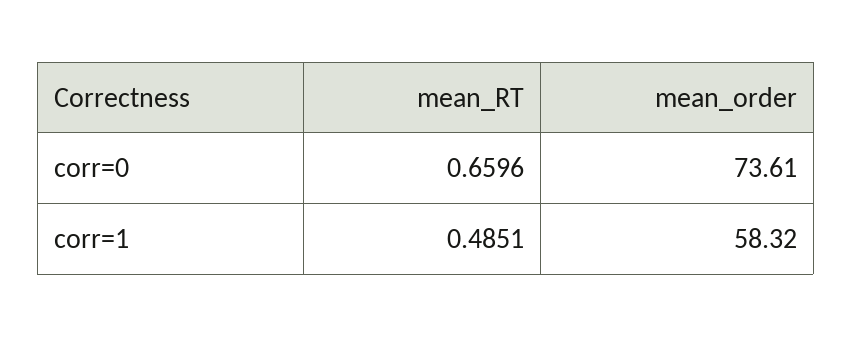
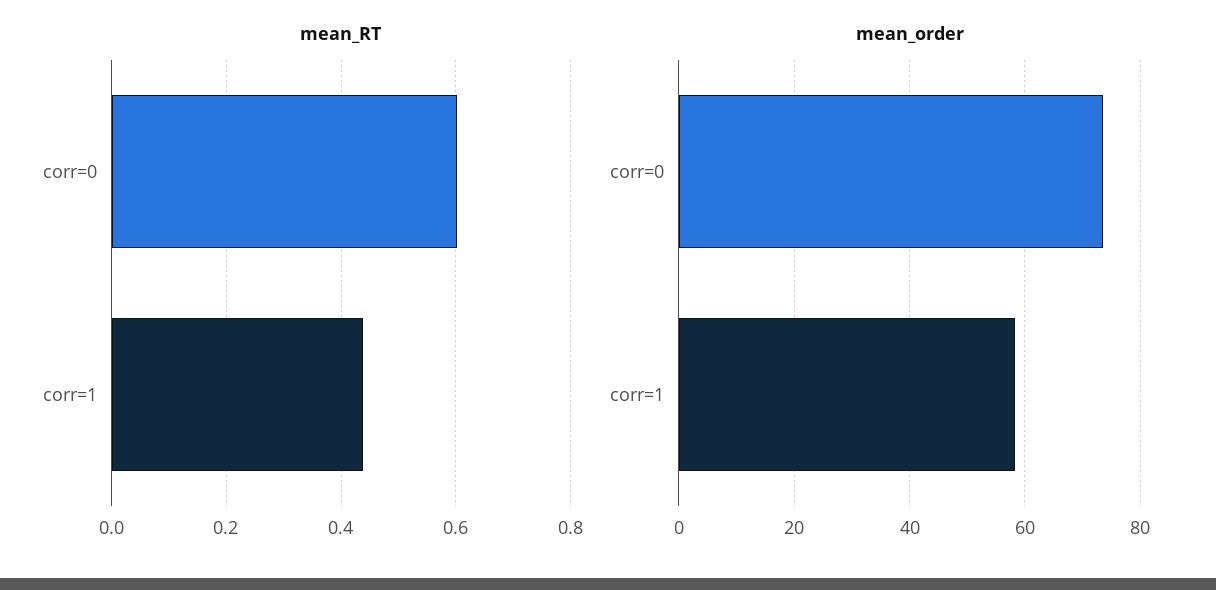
  {
    "mean_RT": {
-     "corr=0": 0.6596,
+     "corr=0": 0.6,
-     "corr=1": 0.4851
+     "corr=1": 0.44
    },
    "mean_order": {
      "corr=0": 73.61,
      "corr=1": 58.32
    }
  }

